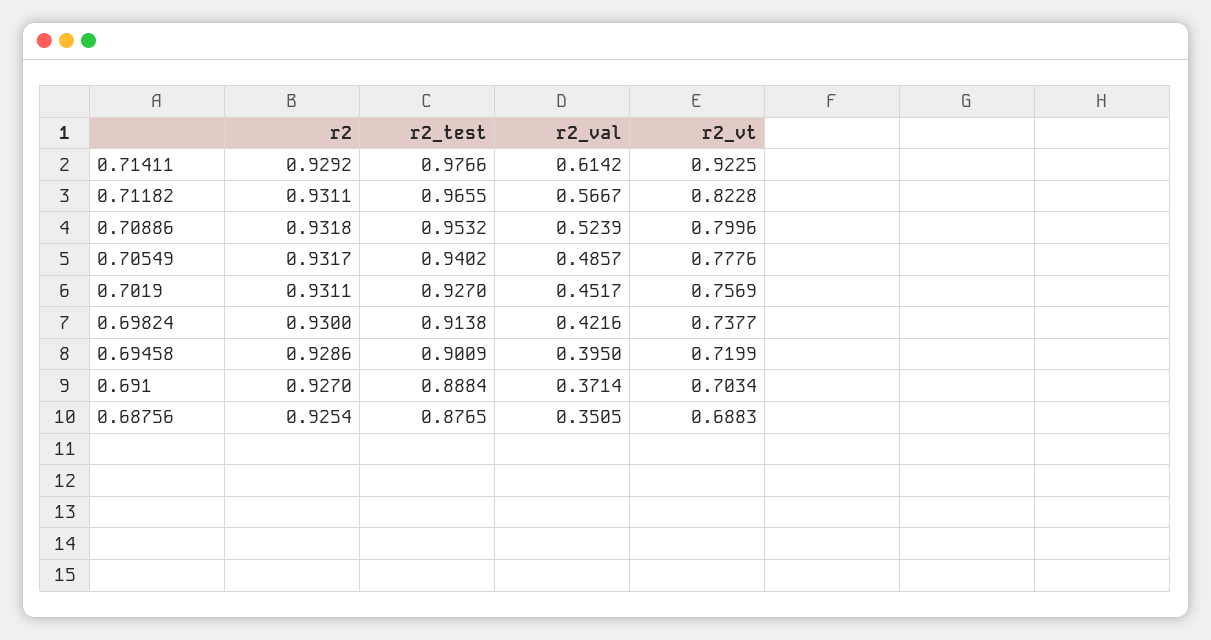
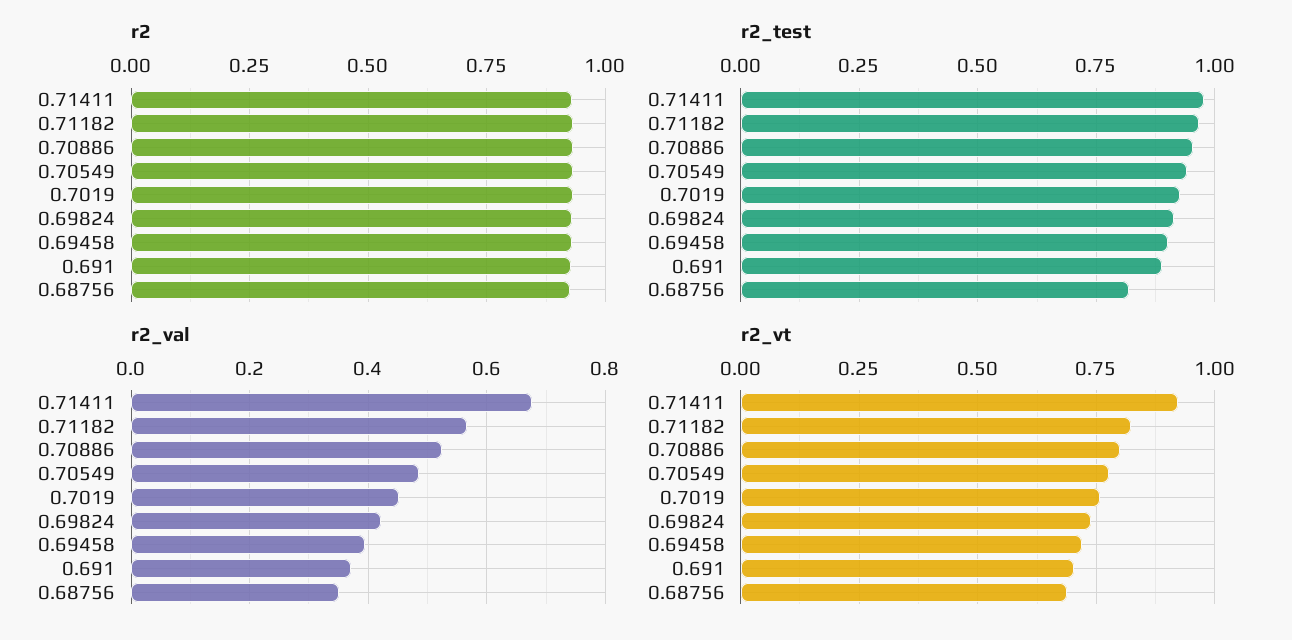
  {
    "r2": {
      "0.71411": 0.9292,
      "0.71182": 0.9311,
      "0.70886": 0.9318,
      "0.70549": 0.9317,
      "0.7019": 0.9311,
      "0.69824": 0.93,
      "0.69458": 0.9286,
      "0.691": 0.927,
      "0.68756": 0.9254
    },
    "r2_test": {
      "0.71411": 0.9766,
      "0.71182": 0.9655,
      "0.70886": 0.9532,
      "0.70549": 0.9402,
      "0.7019": 0.927,
      "0.69824": 0.9138,
      "0.69458": 0.9009,
      "0.691": 0.8884,
-     "0.68756": 0.8765
+     "0.68756": 0.825
    },
    "r2_val": {
-     "0.71411": 0.6142,
+     "0.71411": 0.68,
      "0.71182": 0.5667,
      "0.70886": 0.5239,
      "0.70549": 0.4857,
      "0.7019": 0.4517,
      "0.69824": 0.4216,
      "0.69458": 0.395,
      "0.691": 0.3714,
      "0.68756": 0.3505
    },
    "r2_vt": {
      "0.71411": 0.9225,
      "0.71182": 0.8228,
      "0.70886": 0.7996,
      "0.70549": 0.7776,
      "0.7019": 0.7569,
      "0.69824": 0.7377,
      "0.69458": 0.7199,
      "0.691": 0.7034,
      "0.68756": 0.6883
    }
  }

